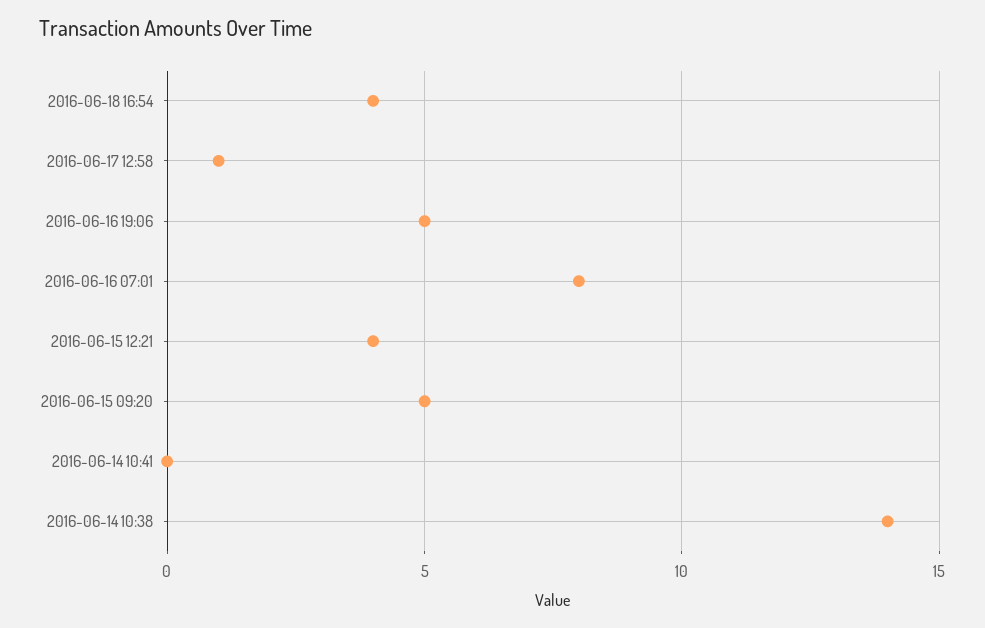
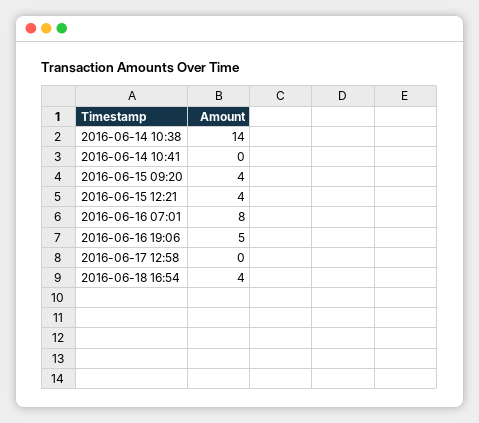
  {
    "2016-06-18 16:54": 4,
-   "2016-06-17 12:58": 1,
+   "2016-06-17 12:58": 0,
    "2016-06-16 19:06": 5,
    "2016-06-16 07:01": 8,
    "2016-06-15 12:21": 4,
-   "2016-06-15 09:20": 5,
+   "2016-06-15 09:20": 4,
    "2016-06-14 10:41": 0,
    "2016-06-14 10:38": 14
  }

